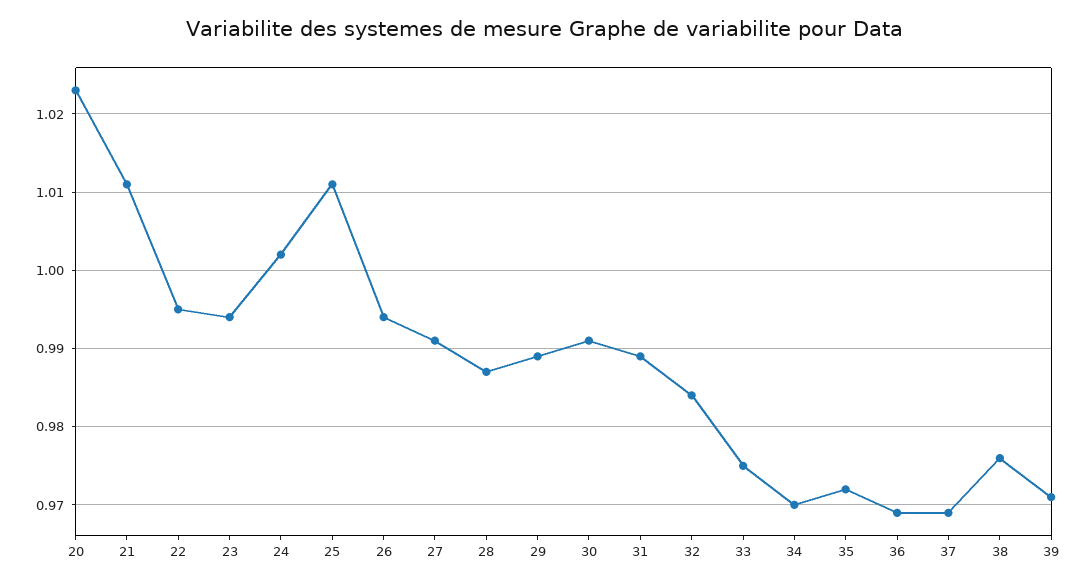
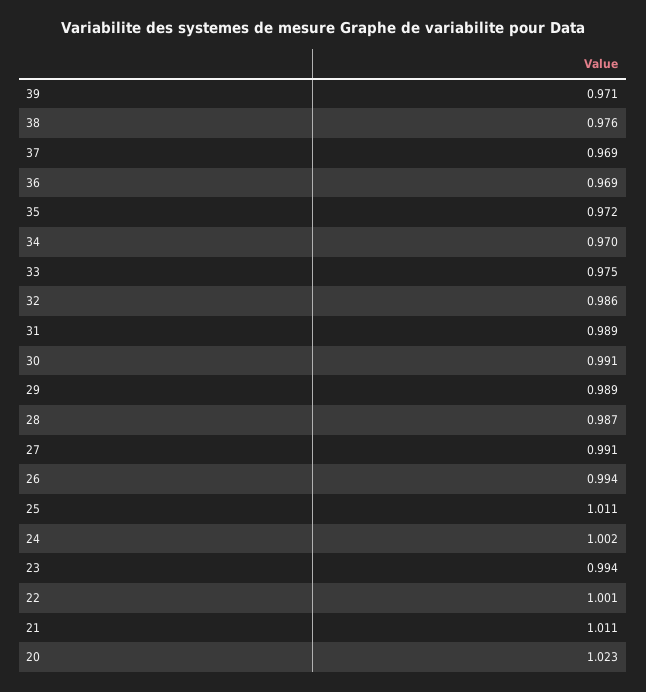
  {
    "20": 1.023,
    "21": 1.011,
-   "22": 0.995,
+   "22": 1.001,
    "23": 0.994,
    "24": 1.002,
    "25": 1.011,
    "26": 0.994,
    "27": 0.991,
    "28": 0.987,
    "29": 0.989,
    "30": 0.991,
    "31": 0.989,
-   "32": 0.984,
+   "32": 0.986,
    "33": 0.975,
    "34": 0.97,
    "35": 0.972,
    "36": 0.969,
    "37": 0.969,
    "38": 0.976,
    "39": 0.971
  }

